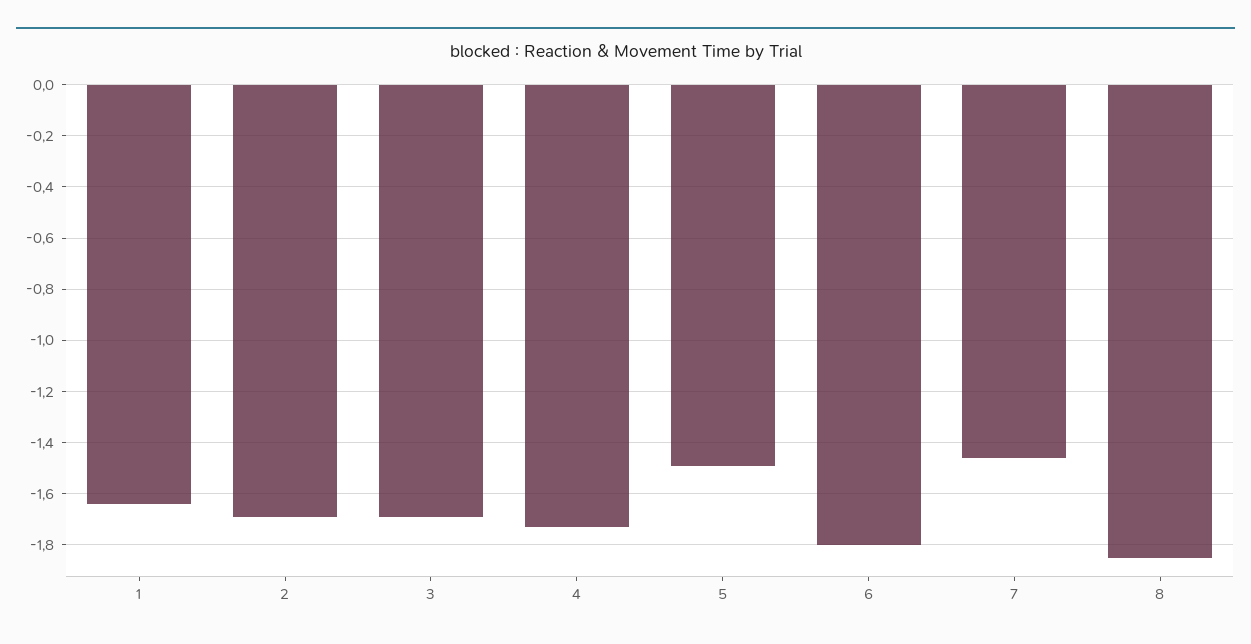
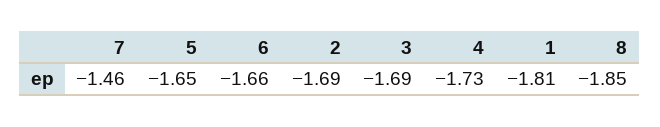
  {
-   "1": -1.65,
+   "1": -1.81,
    "2": -1.69,
    "3": -1.69,
    "4": -1.73,
-   "5": -1.5,
+   "5": -1.65,
-   "6": -1.8,
+   "6": -1.66,
    "7": -1.46,
    "8": -1.85
  }

